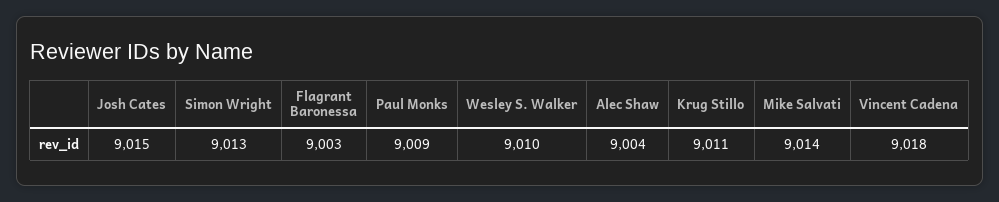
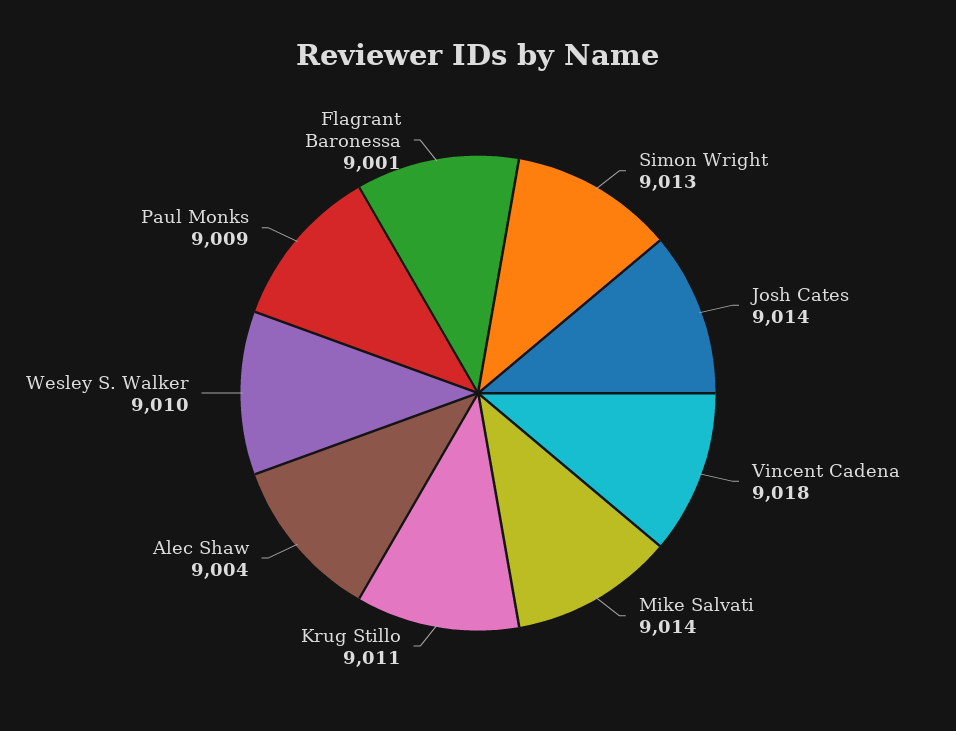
  {
-   "Josh Cates": 9015,
+   "Josh Cates": 9014,
    "Simon Wright": 9013,
-   "Flagrant Baronessa": 9003,
+   "Flagrant Baronessa": 9001,
    "Paul Monks": 9009,
    "Wesley S. Walker": 9010,
    "Alec Shaw": 9004,
    "Krug Stillo": 9011,
    "Mike Salvati": 9014,
    "Vincent Cadena": 9018
  }

